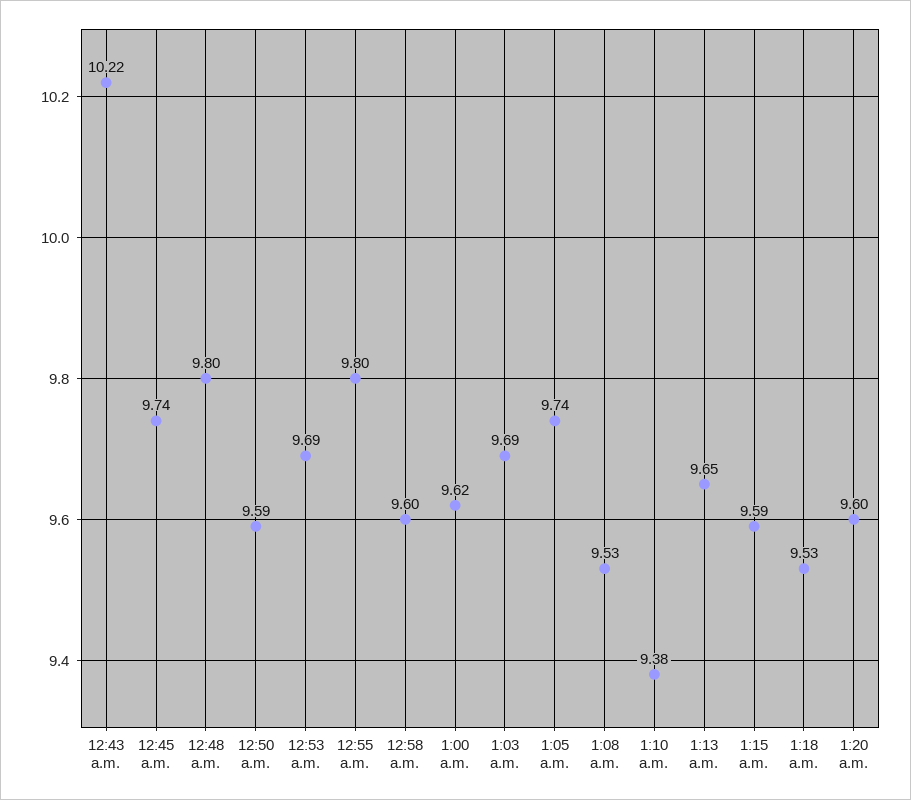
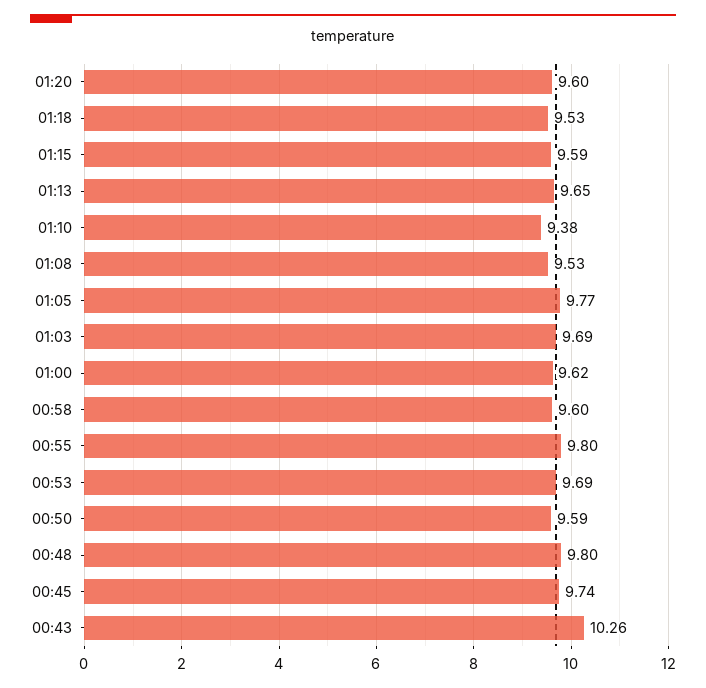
  {
-   "12:43 a.m.": 10.22,
+   "12:43 a.m.": 10.26,
    "12:45 a.m.": 9.74,
    "12:48 a.m.": 9.8,
    "12:50 a.m.": 9.59,
    "12:53 a.m.": 9.69,
    "12:55 a.m.": 9.8,
    "12:58 a.m.": 9.6,
    "1:00 a.m.": 9.62,
    "1:03 a.m.": 9.69,
-   "1:05 a.m.": 9.74,
+   "1:05 a.m.": 9.77,
    "1:08 a.m.": 9.53,
    "1:10 a.m.": 9.38,
    "1:13 a.m.": 9.65,
    "1:15 a.m.": 9.59,
    "1:18 a.m.": 9.53,
    "1:20 a.m.": 9.6
  }

